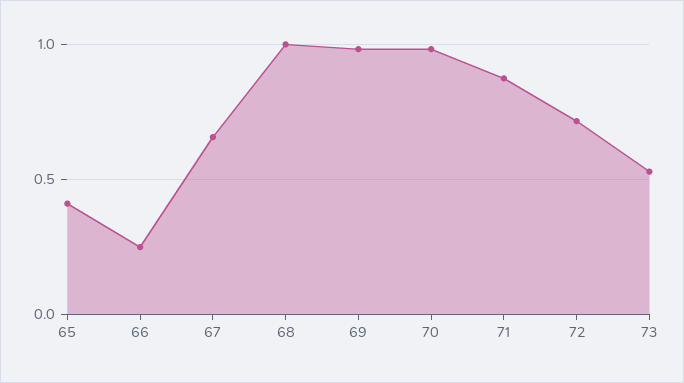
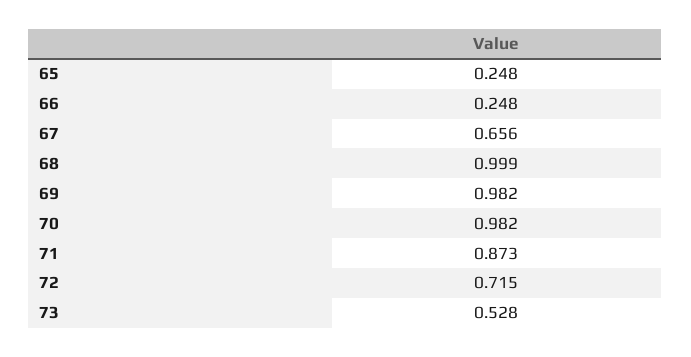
  {
-   "65": 0.4,
+   "65": 0.248,
    "66": 0.248,
    "67": 0.656,
    "68": 0.999,
    "69": 0.982,
    "70": 0.982,
    "71": 0.873,
    "72": 0.715,
    "73": 0.528
  }

